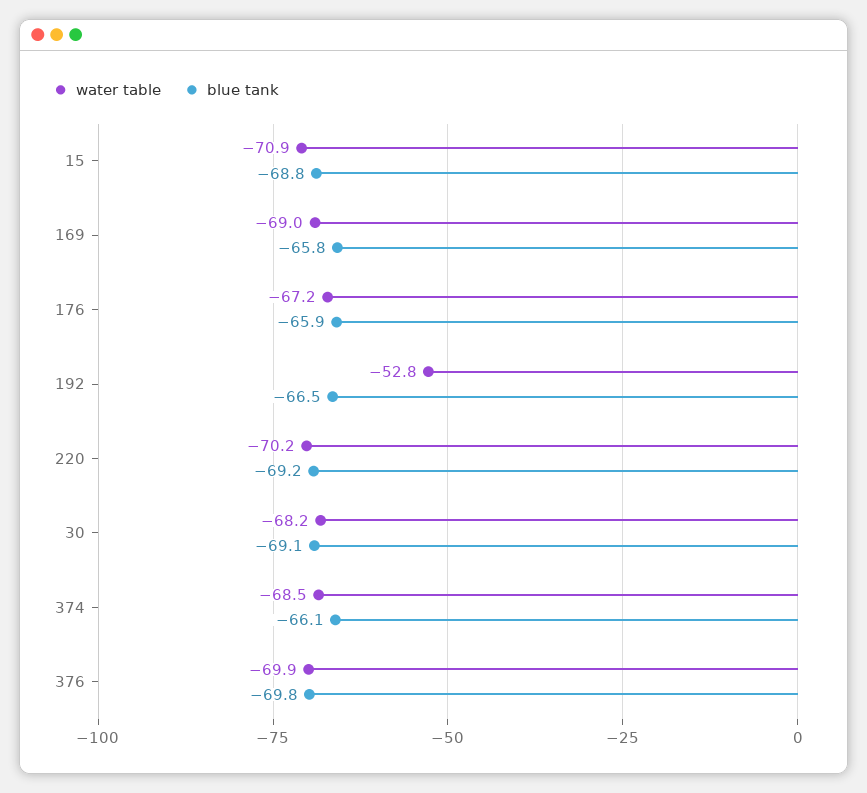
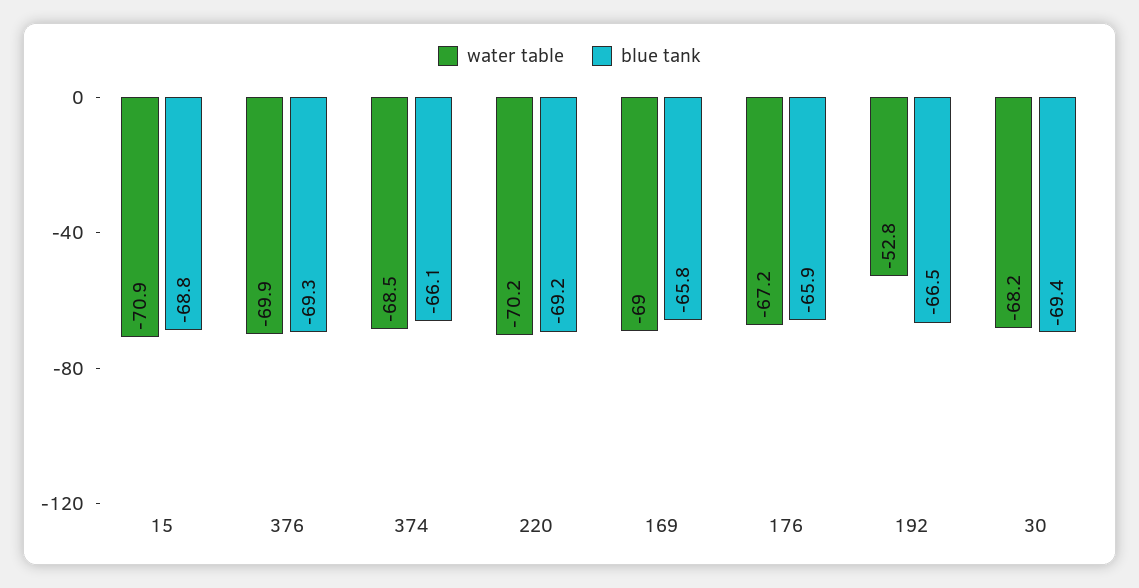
  {
    "water table": {
      "15": -70.9,
      "169": -69,
      "176": -67.2,
      "192": -52.8,
      "220": -70.2,
      "30": -68.2,
      "374": -68.5,
      "376": -69.9
    },
    "blue tank": {
      "15": -68.8,
      "169": -65.8,
      "176": -65.9,
      "192": -66.5,
      "220": -69.2,
-     "30": -69.1,
+     "30": -69.4,
      "374": -66.1,
-     "376": -69.8
+     "376": -69.3
    }
  }

